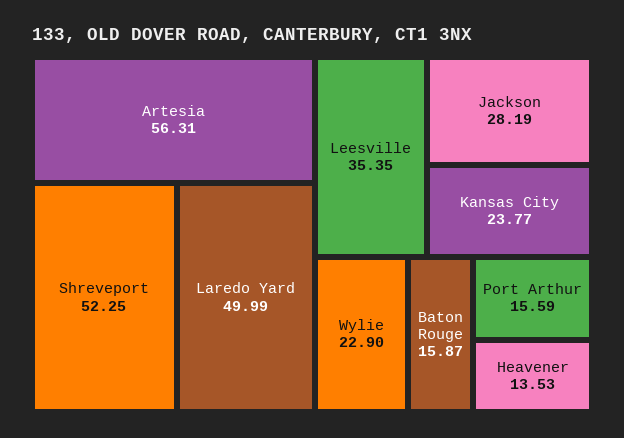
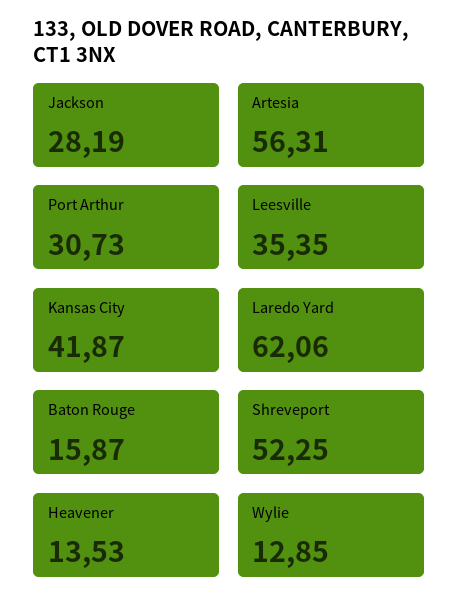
  {
    "Artesia": 56.31,
    "Shreveport": 52.25,
-   "Laredo Yard": 49.99,
+   "Laredo Yard": 62.06,
    "Leesville": 35.35,
    "Jackson": 28.19,
-   "Kansas City": 23.77,
+   "Kansas City": 41.87,
-   "Wylie": 22.9,
+   "Wylie": 12.85,
    "Baton Rouge": 15.87,
-   "Port Arthur": 15.59,
+   "Port Arthur": 30.73,
    "Heavener": 13.53
  }

